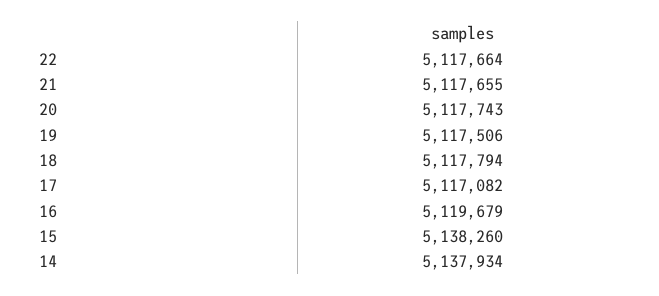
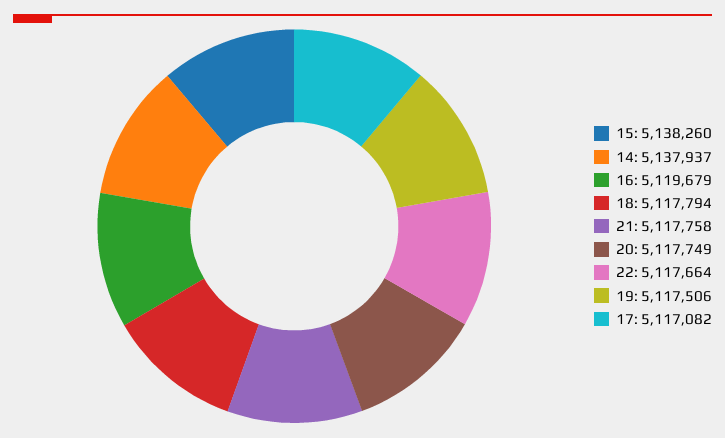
  {
    "22": 5117664,
-   "21": 5117655,
+   "21": 5117758,
-   "20": 5117743,
+   "20": 5117749,
    "19": 5117506,
    "18": 5117794,
    "17": 5117082,
    "16": 5119679,
    "15": 5138260,
-   "14": 5137934
+   "14": 5137937
  }

